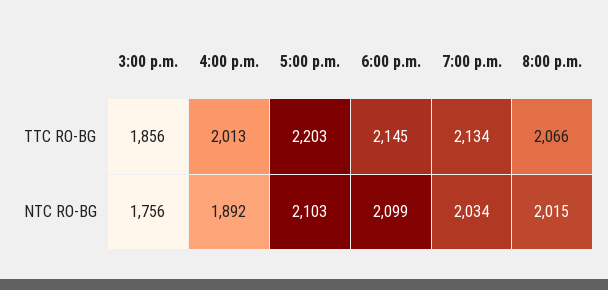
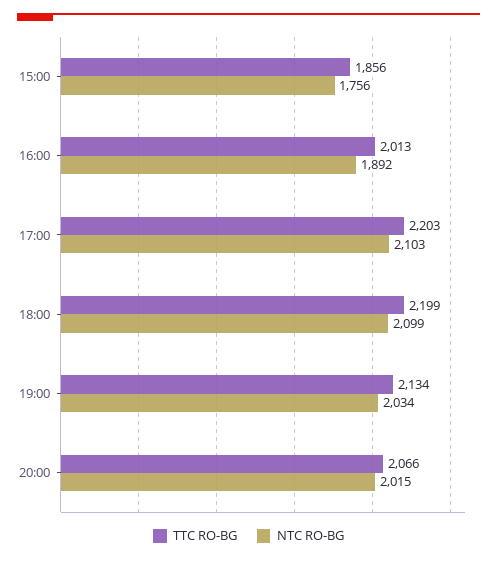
  {
    "TTC RO-BG": {
      "3:00 p.m.": 1856,
      "4:00 p.m.": 2013,
      "5:00 p.m.": 2203,
-     "6:00 p.m.": 2145,
+     "6:00 p.m.": 2199,
      "7:00 p.m.": 2134,
      "8:00 p.m.": 2066
    },
    "NTC RO-BG": {
      "3:00 p.m.": 1756,
      "4:00 p.m.": 1892,
      "5:00 p.m.": 2103,
      "6:00 p.m.": 2099,
      "7:00 p.m.": 2034,
      "8:00 p.m.": 2015
    }
  }

